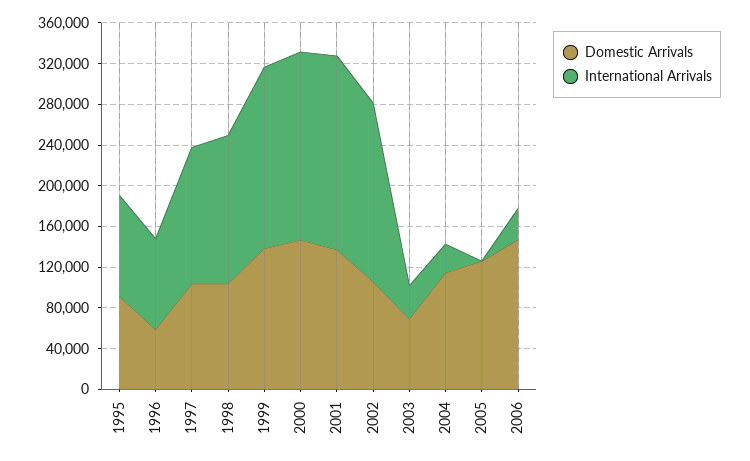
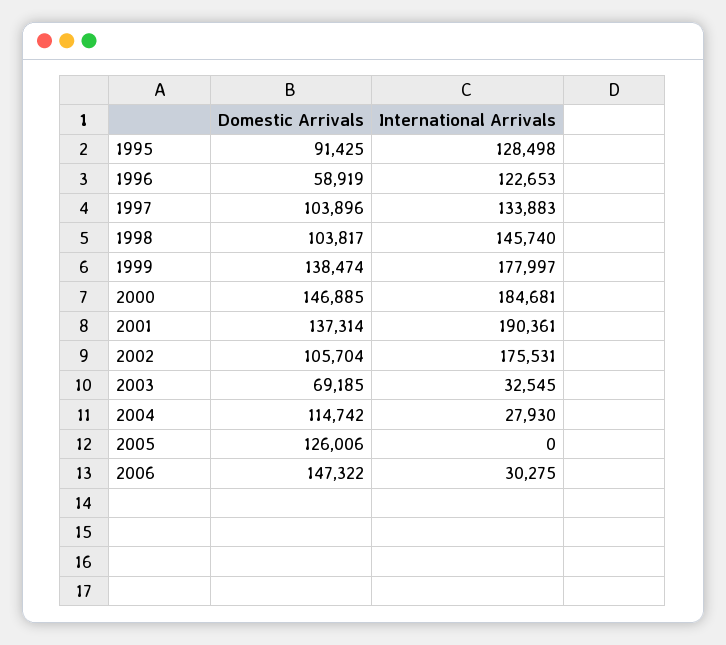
  {
    "Domestic Arrivals": {
      "1995": 91425,
      "1996": 58919,
      "1997": 103896,
      "1998": 103817,
      "1999": 138474,
      "2000": 146885,
      "2001": 137314,
      "2002": 105704,
      "2003": 69185,
      "2004": 114742,
      "2005": 126006,
      "2006": 147322
    },
    "International Arrivals": {
-     "1995": 100000,
+     "1995": 128498,
-     "1996": 90000,
+     "1996": 122653,
      "1997": 133883,
      "1998": 145740,
      "1999": 177997,
      "2000": 184681,
      "2001": 190361,
      "2002": 175531,
      "2003": 32545,
      "2004": 27930,
      "2005": 0,
      "2006": 30275
    }
  }

